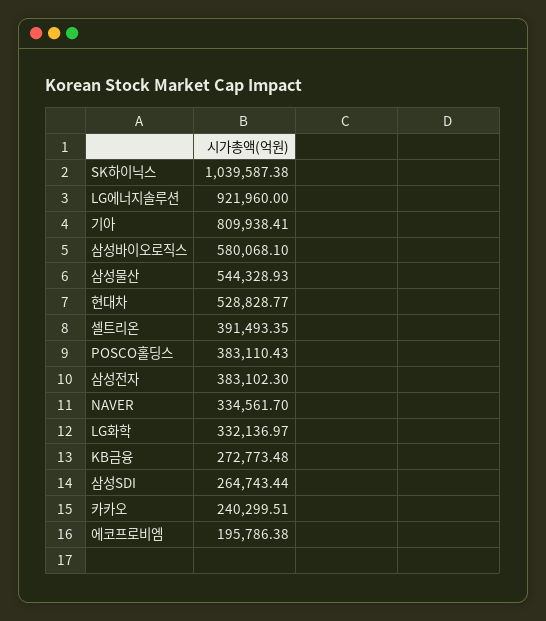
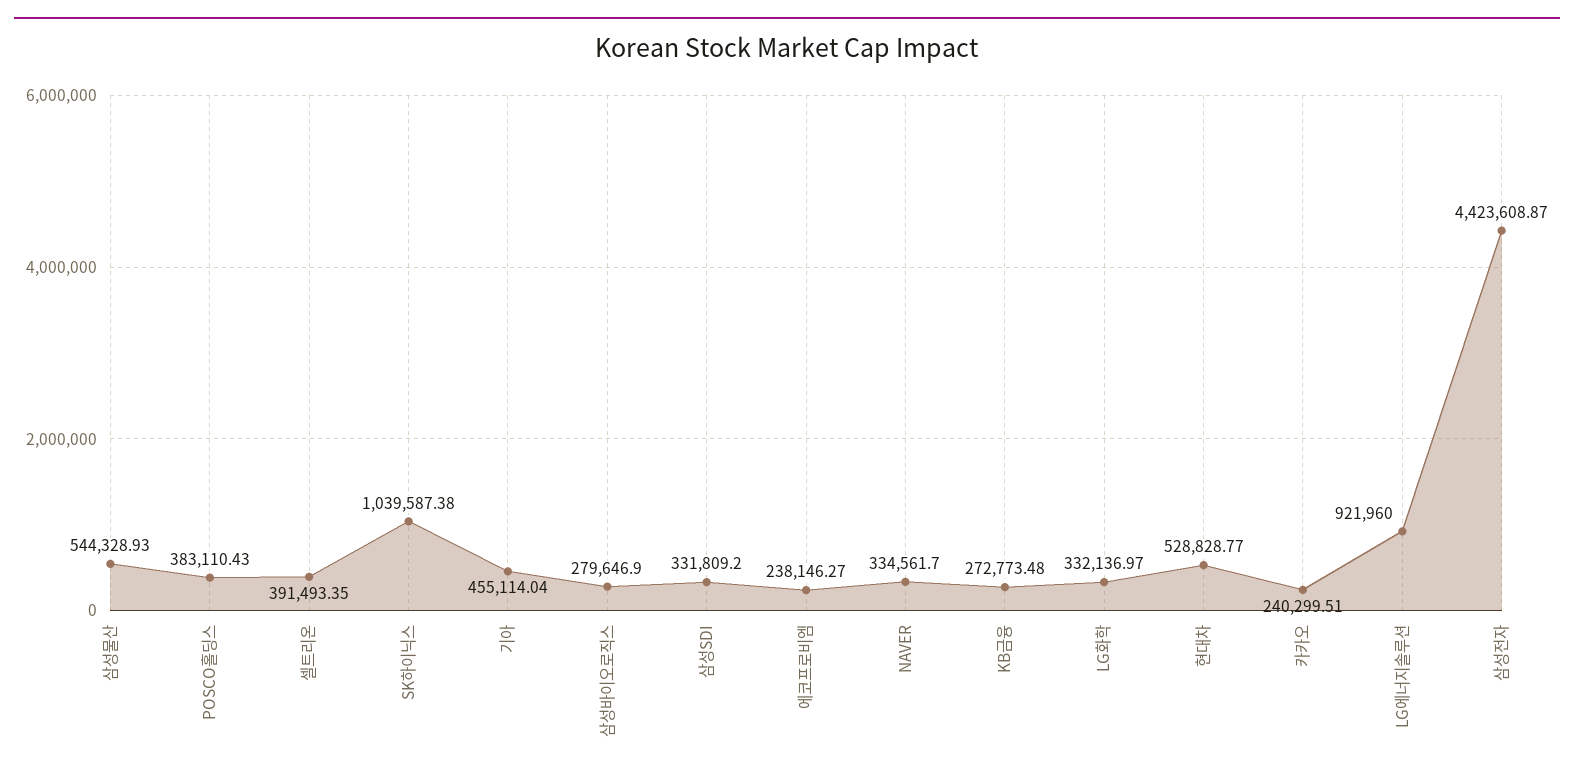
  {
    "SK하이닉스": 1039587.38,
    "LG에너지솔루션": 921960,
-   "기아": 809938.41,
+   "기아": 455114.04,
-   "삼성바이오로직스": 580068.1,
+   "삼성바이오로직스": 279646.9,
    "삼성물산": 544328.93,
    "현대차": 528828.77,
    "셀트리온": 391493.35,
    "POSCO홀딩스": 383110.43,
-   "삼성전자": 383102.3,
+   "삼성전자": 4423608.87,
    "NAVER": 334561.7,
    "LG화학": 332136.97,
    "KB금융": 272773.48,
-   "삼성SDI": 264743.44,
+   "삼성SDI": 331809.2,
    "카카오": 240299.51,
-   "에코프로비엠": 195786.38
+   "에코프로비엠": 238146.27
  }

